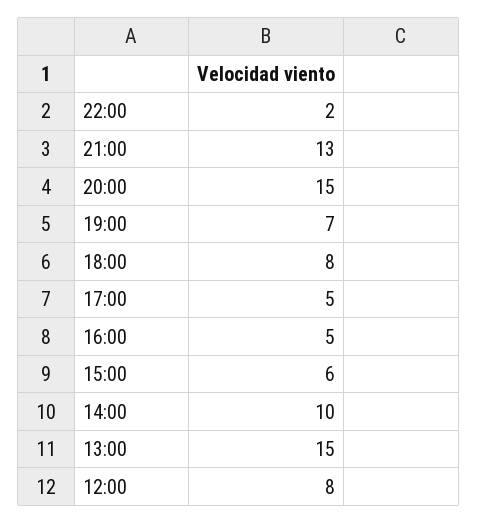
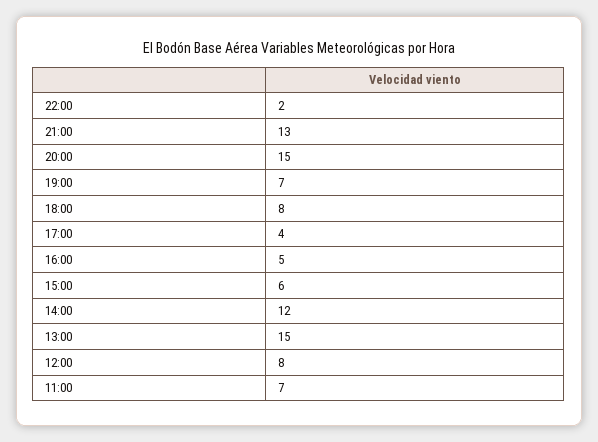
  {
    "22:00": 2,
    "21:00": 13,
    "20:00": 15,
    "19:00": 7,
    "18:00": 8,
-   "17:00": 5,
+   "17:00": 4,
    "16:00": 5,
    "15:00": 6,
-   "14:00": 10,
+   "14:00": 12,
    "13:00": 15,
-   "12:00": 8
+   "12:00": 8,
+   "11:00": 7
  }

